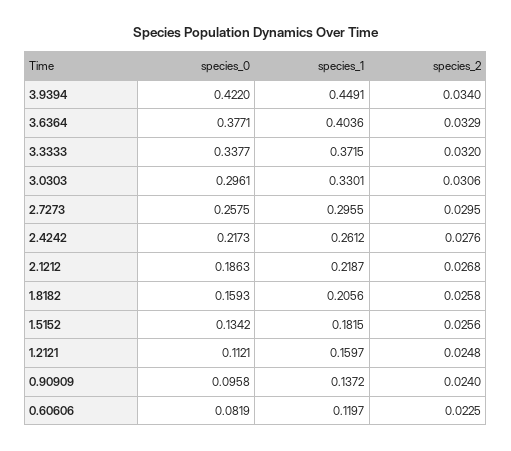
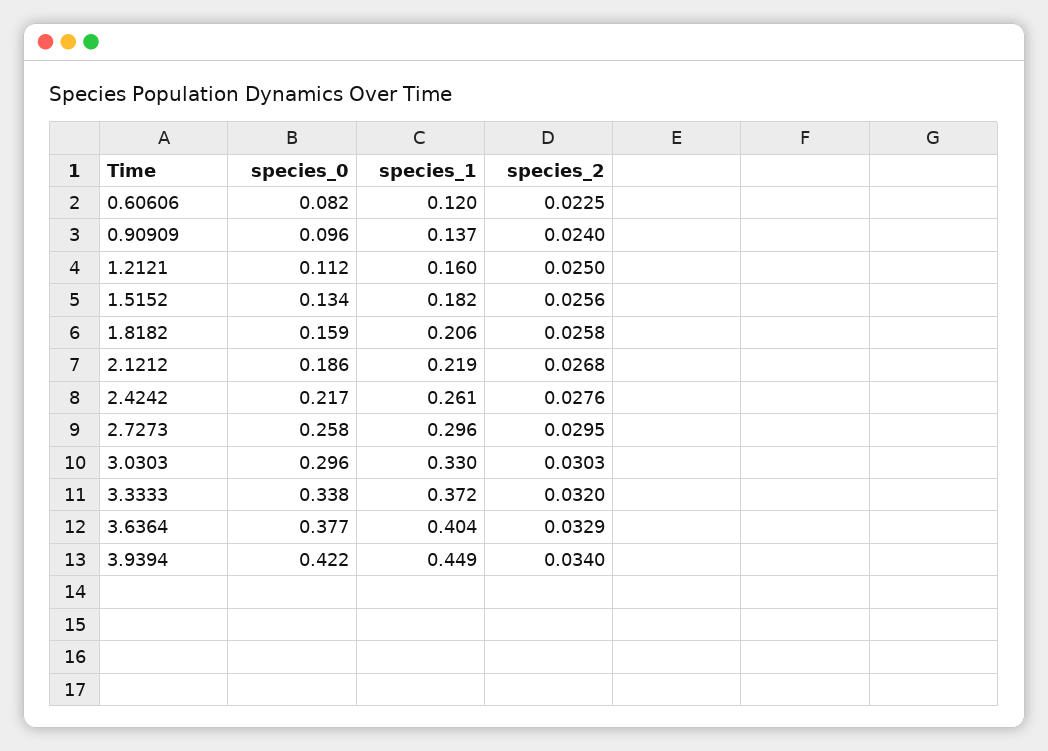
  {
    "species_0": {
      "3.9394": 0.422,
      "3.6364": 0.3771,
      "3.3333": 0.3377,
      "3.0303": 0.2961,
      "2.7273": 0.2575,
      "2.4242": 0.2173,
      "2.1212": 0.1863,
      "1.8182": 0.1593,
      "1.5152": 0.1342,
      "1.2121": 0.1121,
      "0.90909": 0.0958,
      "0.60606": 0.0819
    },
    "species_1": {
      "3.9394": 0.4491,
      "3.6364": 0.4036,
      "3.3333": 0.3715,
      "3.0303": 0.3301,
      "2.7273": 0.2955,
      "2.4242": 0.2612,
      "2.1212": 0.2187,
      "1.8182": 0.2056,
      "1.5152": 0.1815,
      "1.2121": 0.1597,
      "0.90909": 0.1372,
      "0.60606": 0.1197
    },
    "species_2": {
      "3.9394": 0.034,
      "3.6364": 0.0329,
      "3.3333": 0.032,
-     "3.0303": 0.0306,
+     "3.0303": 0.0303,
      "2.7273": 0.0295,
      "2.4242": 0.0276,
      "2.1212": 0.0268,
      "1.8182": 0.0258,
      "1.5152": 0.0256,
-     "1.2121": 0.0248,
+     "1.2121": 0.025,
      "0.90909": 0.024,
      "0.60606": 0.0225
    }
  }

